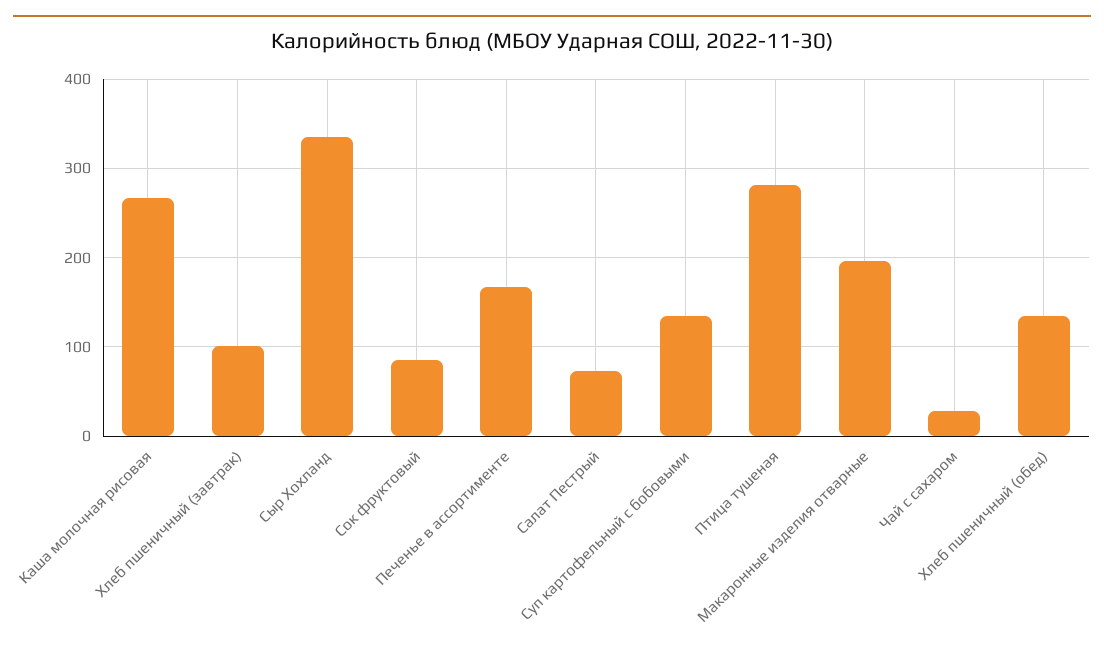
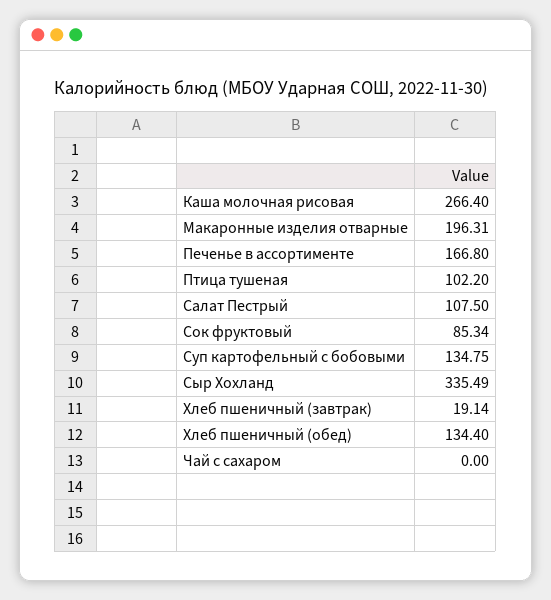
  {
    "Каша молочная рисовая": 266.4,
-   "Хлеб пшеничный (завтрак)": 100,
+   "Хлеб пшеничный (завтрак)": 19.14,
    "Сыр Хохланд": 335.49,
    "Сок фруктовый": 85.34,
    "Печенье в ассортименте": 166.8,
-   "Салат Пестрый": 70,
+   "Салат Пестрый": 107.5,
    "Суп картофельный с бобовыми": 134.75,
-   "Птица тушеная": 280,
+   "Птица тушеная": 102.2,
    "Макаронные изделия отварные": 196.31,
-   "Чай с сахаром": 30,
+   "Чай с сахаром": 0,
    "Хлеб пшеничный (обед)": 134.4
  }

